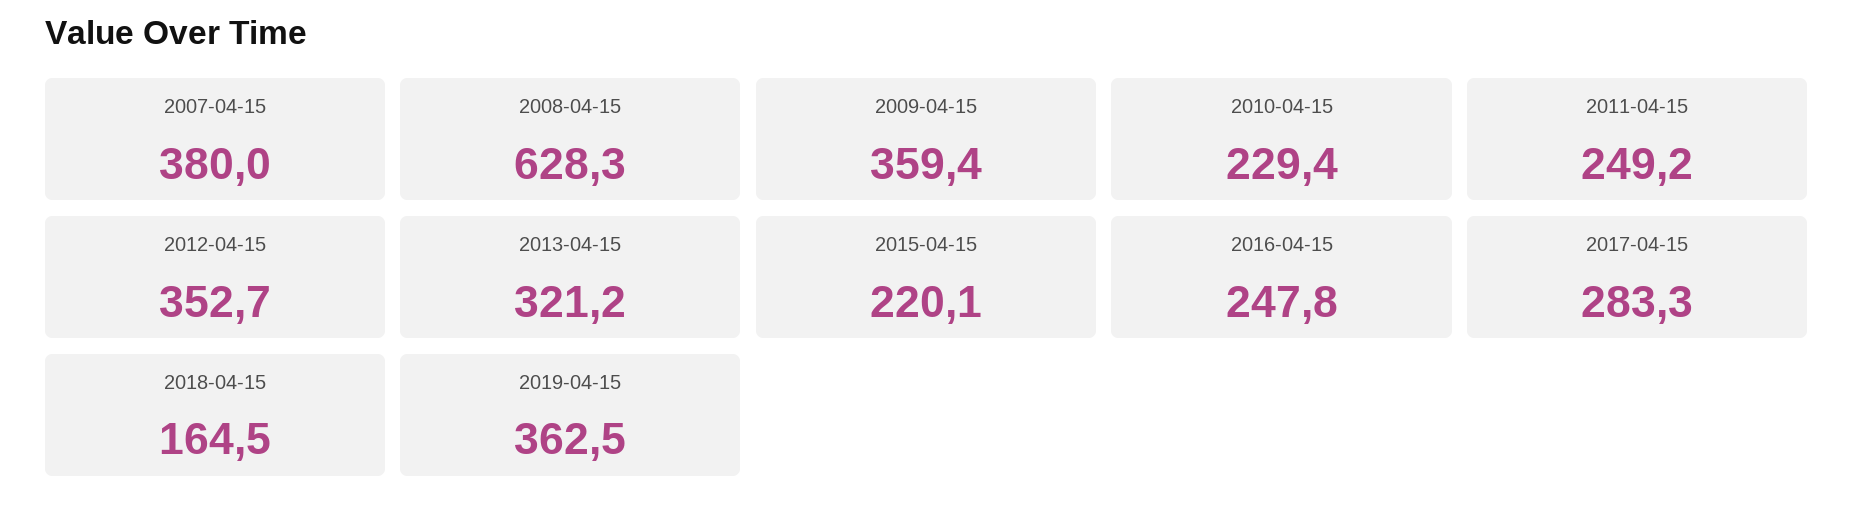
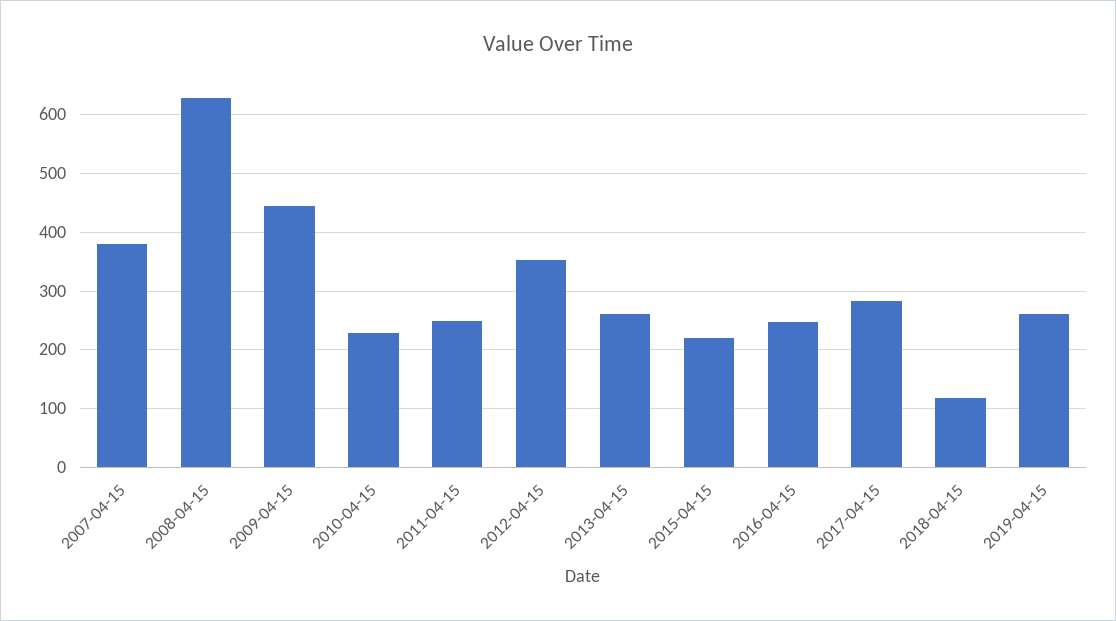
  {
    "2007-04-15": 380,
    "2008-04-15": 628.3,
-   "2009-04-15": 359.4,
+   "2009-04-15": 440,
    "2010-04-15": 229.4,
    "2011-04-15": 249.2,
    "2012-04-15": 352.7,
-   "2013-04-15": 321.2,
+   "2013-04-15": 260,
    "2015-04-15": 220.1,
    "2016-04-15": 247.8,
    "2017-04-15": 283.3,
-   "2018-04-15": 164.5,
+   "2018-04-15": 120,
-   "2019-04-15": 362.5
+   "2019-04-15": 260
  }

